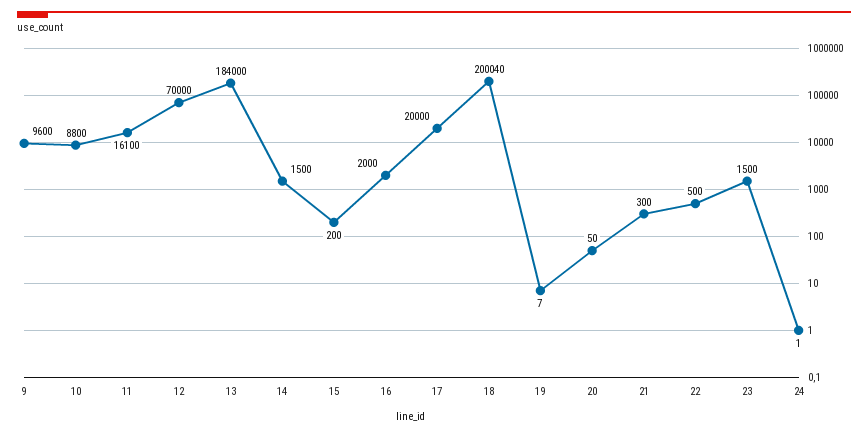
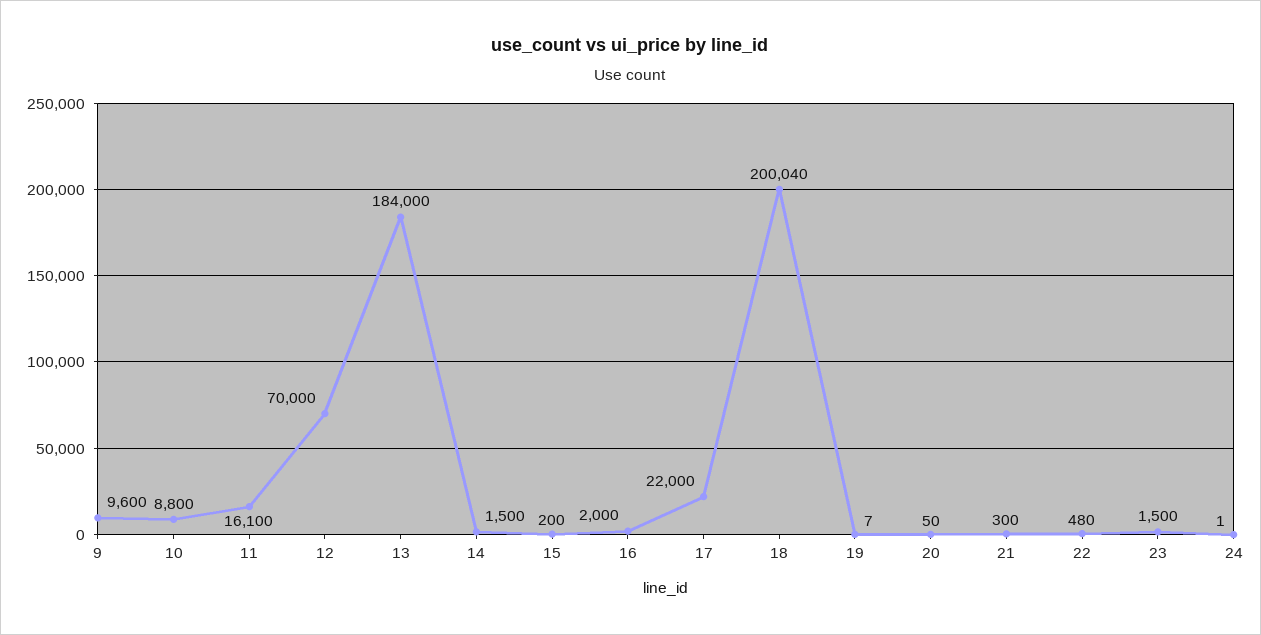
  {
    "9": 9600,
    "10": 8800,
    "11": 16100,
    "12": 70000,
    "13": 184000,
    "14": 1500,
    "15": 200,
    "16": 2000,
-   "17": 20000,
+   "17": 22000,
    "18": 200040,
    "19": 7,
    "20": 50,
    "21": 300,
-   "22": 500,
+   "22": 480,
    "23": 1500,
    "24": 1
  }

